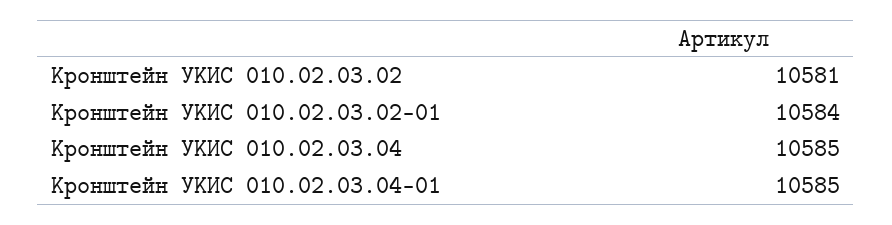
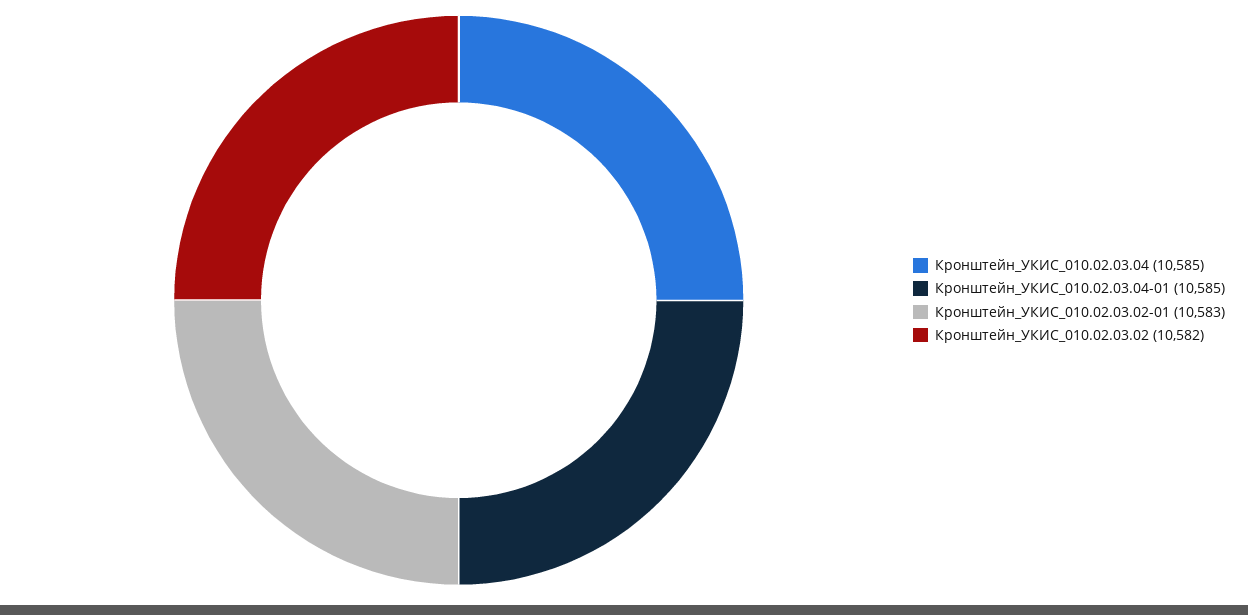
  {
-   "Кронштейн УКИС 010.02.03.02": 10581,
+   "Кронштейн УКИС 010.02.03.02": 10582,
-   "Кронштейн УКИС 010.02.03.02-01": 10584,
+   "Кронштейн УКИС 010.02.03.02-01": 10583,
    "Кронштейн УКИС 010.02.03.04": 10585,
    "Кронштейн УКИС 010.02.03.04-01": 10585
  }

